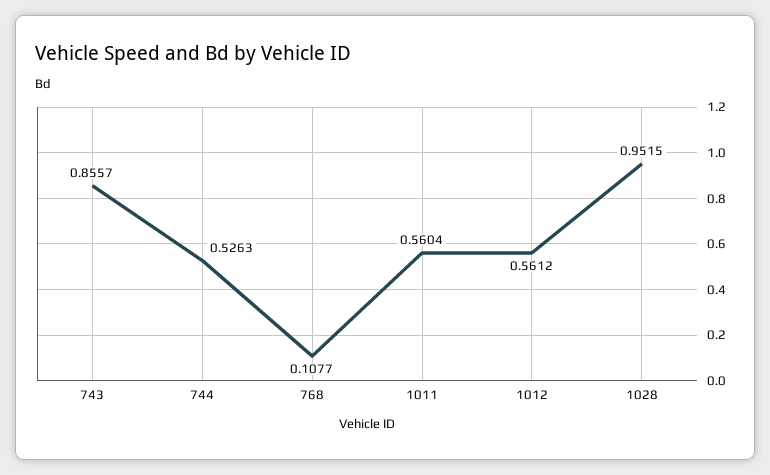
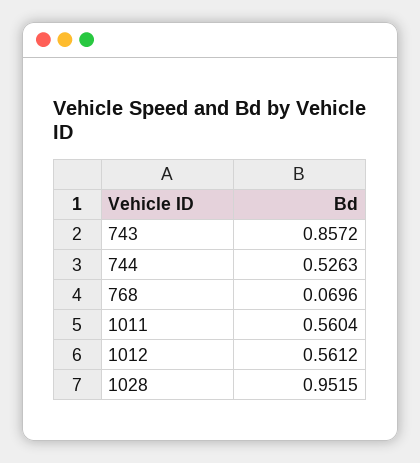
  {
-   "743": 0.8557,
+   "743": 0.8572,
    "744": 0.5263,
-   "768": 0.1077,
+   "768": 0.0696,
    "1011": 0.5604,
    "1012": 0.5612,
    "1028": 0.9515
  }

